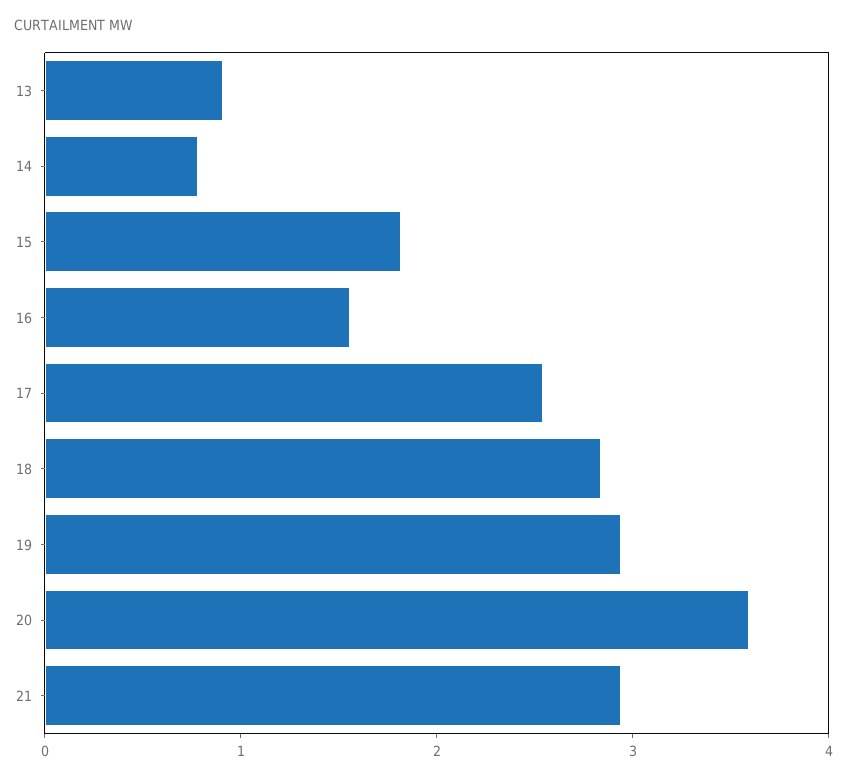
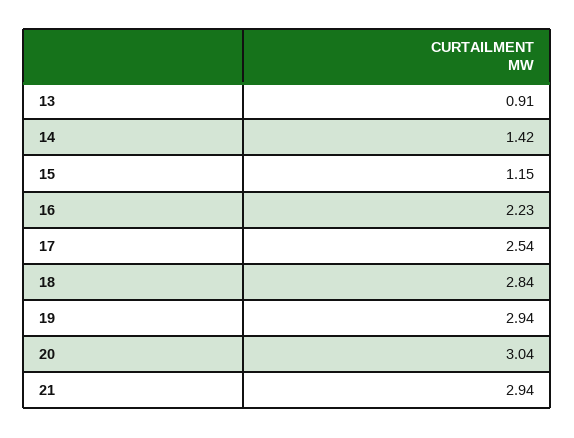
  {
    "13": 0.91,
-   "14": 0.8,
+   "14": 1.42,
-   "15": 1.8,
+   "15": 1.15,
-   "16": 1.6,
+   "16": 2.23,
    "17": 2.54,
    "18": 2.84,
    "19": 2.94,
-   "20": 3.6,
+   "20": 3.04,
    "21": 2.94
  }

